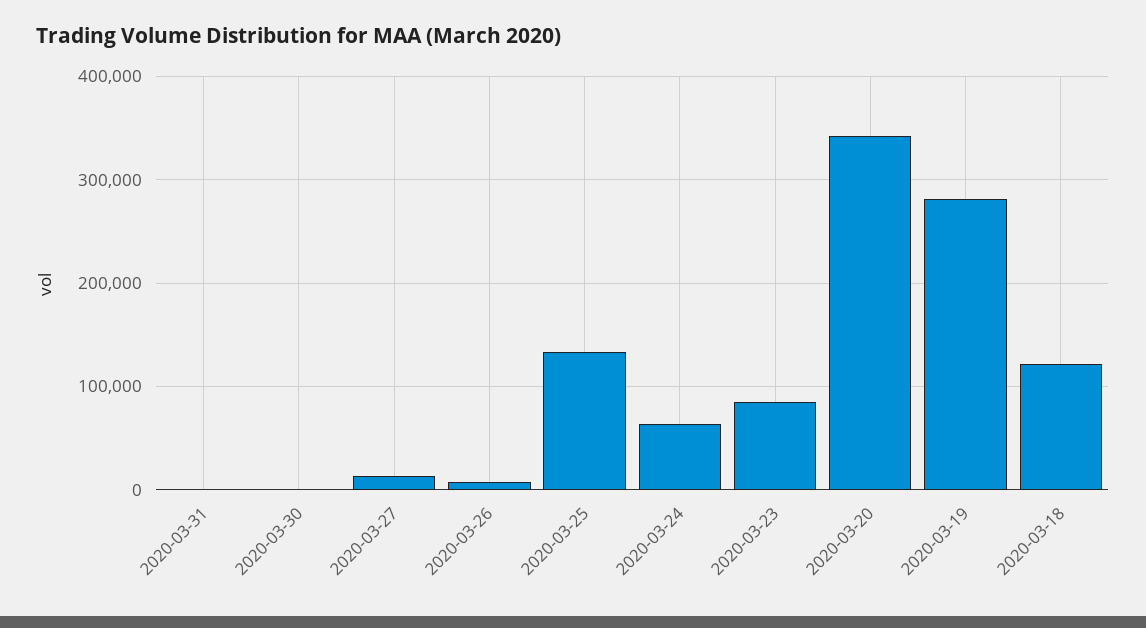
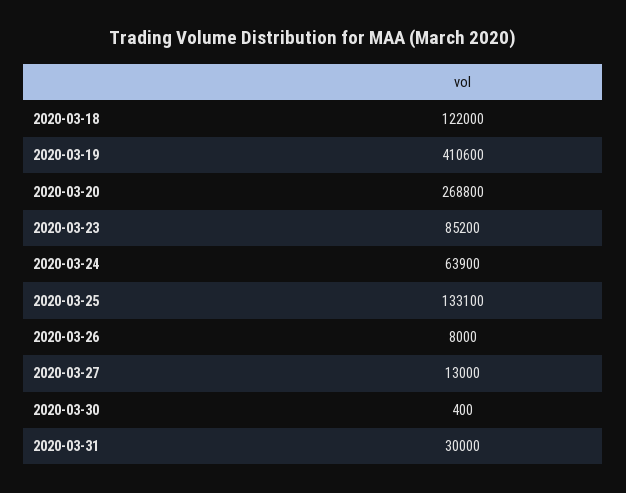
  {
-   "2020-03-31": 0,
+   "2020-03-31": 30000,
    "2020-03-30": 400,
    "2020-03-27": 13000,
    "2020-03-26": 8000,
    "2020-03-25": 133100,
    "2020-03-24": 63900,
    "2020-03-23": 85200,
-   "2020-03-20": 340000,
+   "2020-03-20": 268800,
-   "2020-03-19": 280000,
+   "2020-03-19": 410600,
    "2020-03-18": 122000
  }

